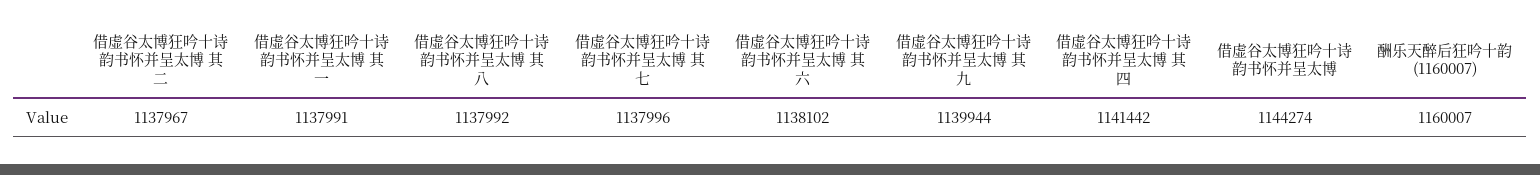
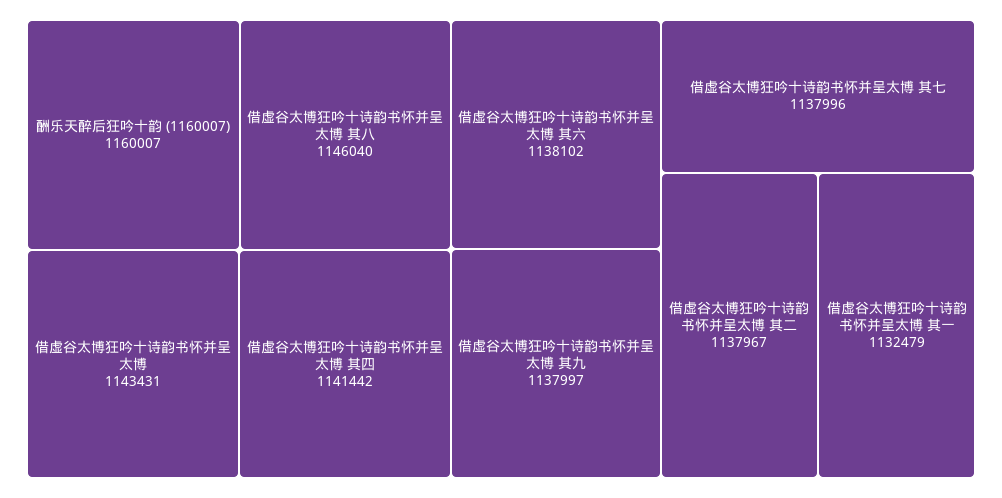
  {
    "借虚谷太博狂吟十诗韵书怀并呈太博 其二": 1137967,
-   "借虚谷太博狂吟十诗韵书怀并呈太博 其一": 1137991,
+   "借虚谷太博狂吟十诗韵书怀并呈太博 其一": 1132479,
-   "借虚谷太博狂吟十诗韵书怀并呈太博 其八": 1137992,
+   "借虚谷太博狂吟十诗韵书怀并呈太博 其八": 1146040,
    "借虚谷太博狂吟十诗韵书怀并呈太博 其七": 1137996,
    "借虚谷太博狂吟十诗韵书怀并呈太博 其六": 1138102,
-   "借虚谷太博狂吟十诗韵书怀并呈太博 其九": 1139944,
+   "借虚谷太博狂吟十诗韵书怀并呈太博 其九": 1137997,
    "借虚谷太博狂吟十诗韵书怀并呈太博 其四": 1141442,
-   "借虚谷太博狂吟十诗韵书怀并呈太博": 1144274,
+   "借虚谷太博狂吟十诗韵书怀并呈太博": 1143431,
    "酬乐天醉后狂吟十韵 (1160007)": 1160007
  }

